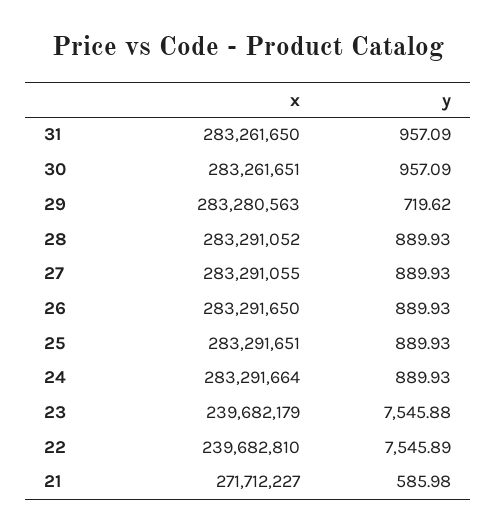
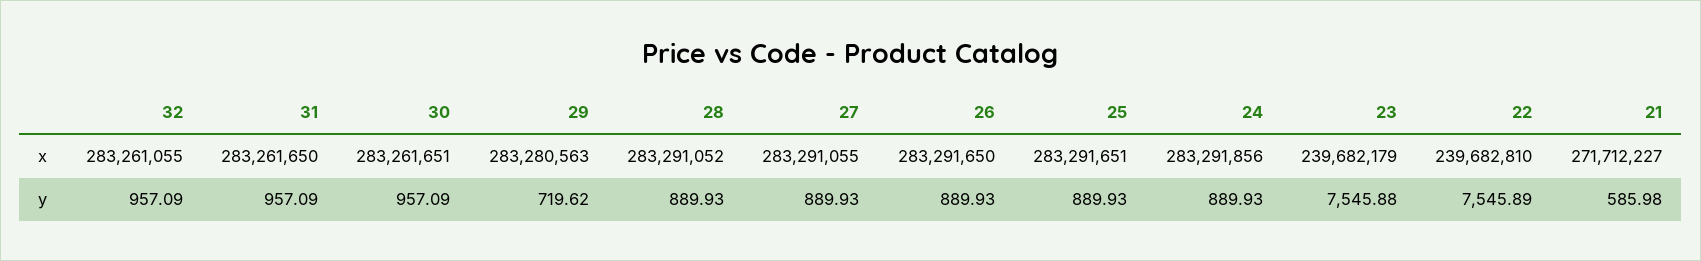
  {
    "x": {
      "31": 283261650,
      "30": 283261651,
      "29": 283280563,
      "28": 283291052,
      "27": 283291055,
      "26": 283291650,
      "25": 283291651,
-     "24": 283291664,
+     "24": 283291856,
      "23": 239682179,
      "22": 239682810,
-     "21": 271712227
+     "21": 271712227,
+     "32": 283261055
    },
    "y": {
      "31": 957.09,
      "30": 957.09,
      "29": 719.62,
      "28": 889.93,
      "27": 889.93,
      "26": 889.93,
      "25": 889.93,
      "24": 889.93,
      "23": 7545.88,
      "22": 7545.89,
-     "21": 585.98
+     "21": 585.98,
+     "32": 957.09
    }
  }

